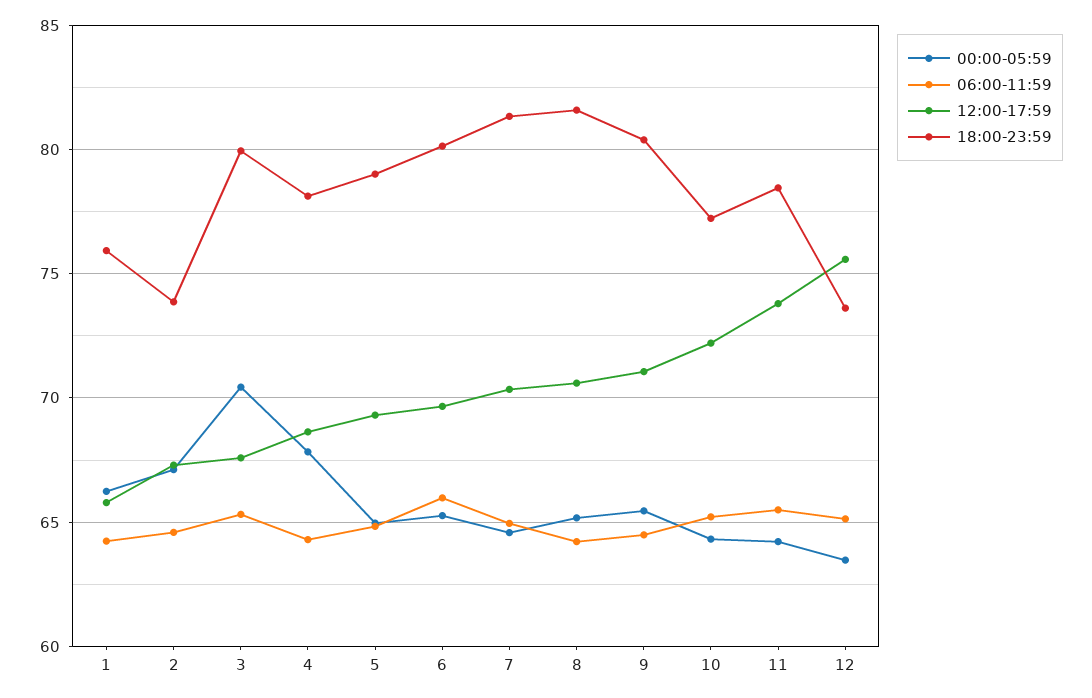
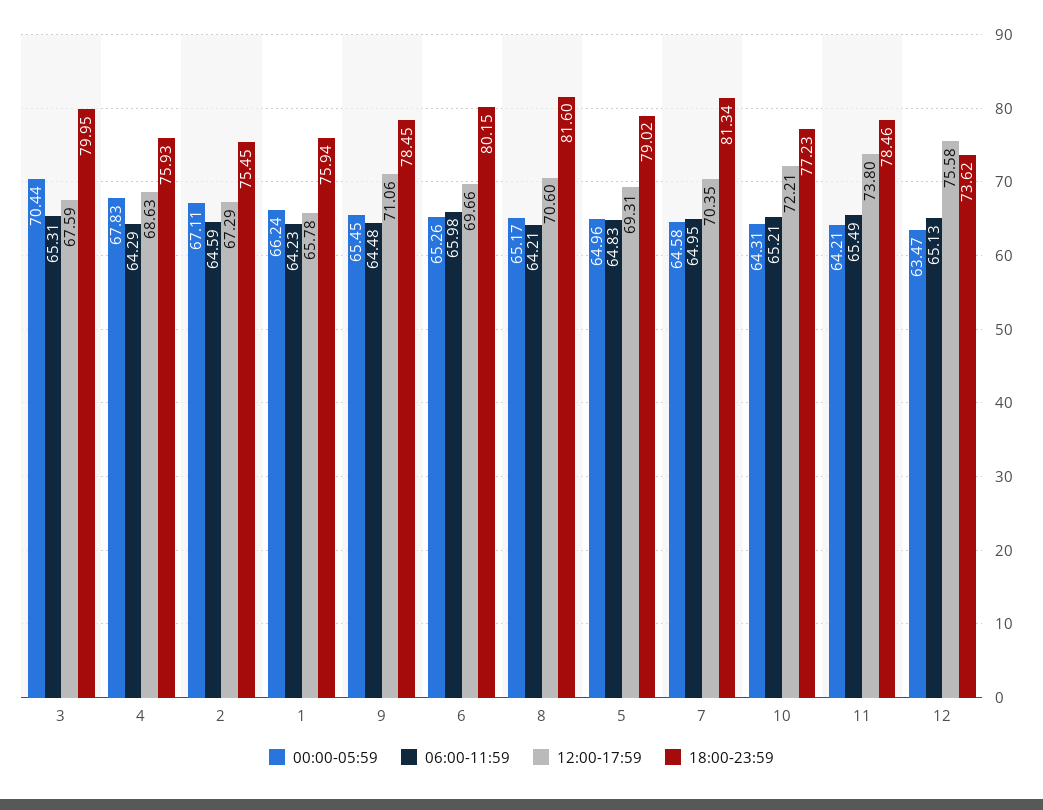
  {
    "00:00-05:59": {
      "1": 66.24,
      "2": 67.11,
      "3": 70.44,
      "4": 67.83,
      "5": 64.96,
      "6": 65.26,
      "7": 64.58,
      "8": 65.17,
      "9": 65.45,
      "10": 64.31,
      "11": 64.21,
      "12": 63.47
    },
    "06:00-11:59": {
      "1": 64.23,
      "2": 64.59,
      "3": 65.31,
      "4": 64.29,
      "5": 64.83,
      "6": 65.98,
      "7": 64.95,
      "8": 64.21,
      "9": 64.48,
      "10": 65.21,
      "11": 65.49,
      "12": 65.13
    },
    "12:00-17:59": {
      "1": 65.78,
      "2": 67.29,
      "3": 67.59,
      "4": 68.63,
      "5": 69.31,
      "6": 69.66,
      "7": 70.35,
      "8": 70.6,
      "9": 71.06,
      "10": 72.21,
      "11": 73.8,
      "12": 75.58
    },
    "18:00-23:59": {
      "1": 75.94,
-     "2": 74,
+     "2": 75.45,
      "3": 79.95,
-     "4": 78,
+     "4": 75.93,
      "5": 79.02,
      "6": 80.15,
      "7": 81.34,
      "8": 81.6,
-     "9": 80.5,
+     "9": 78.45,
      "10": 77.23,
      "11": 78.46,
      "12": 73.62
    }
  }

